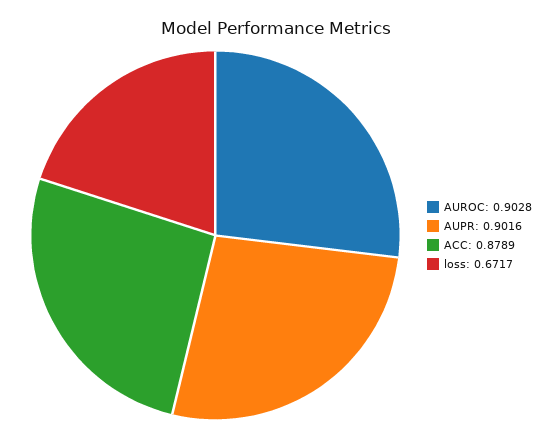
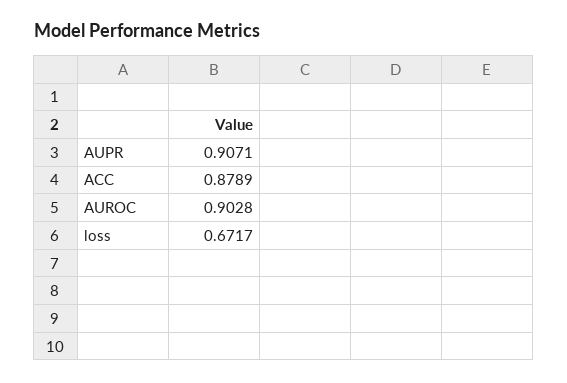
  {
    "AUROC": 0.9028,
-   "AUPR": 0.9016,
+   "AUPR": 0.9071,
    "ACC": 0.8789,
    "loss": 0.6717
  }

